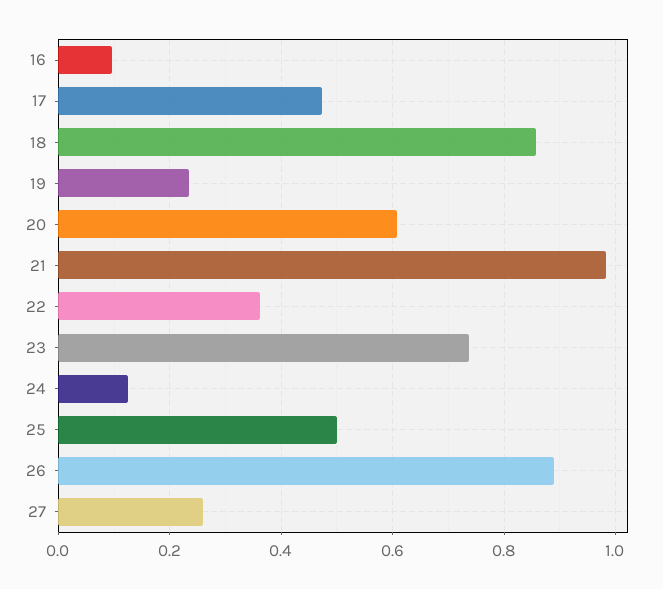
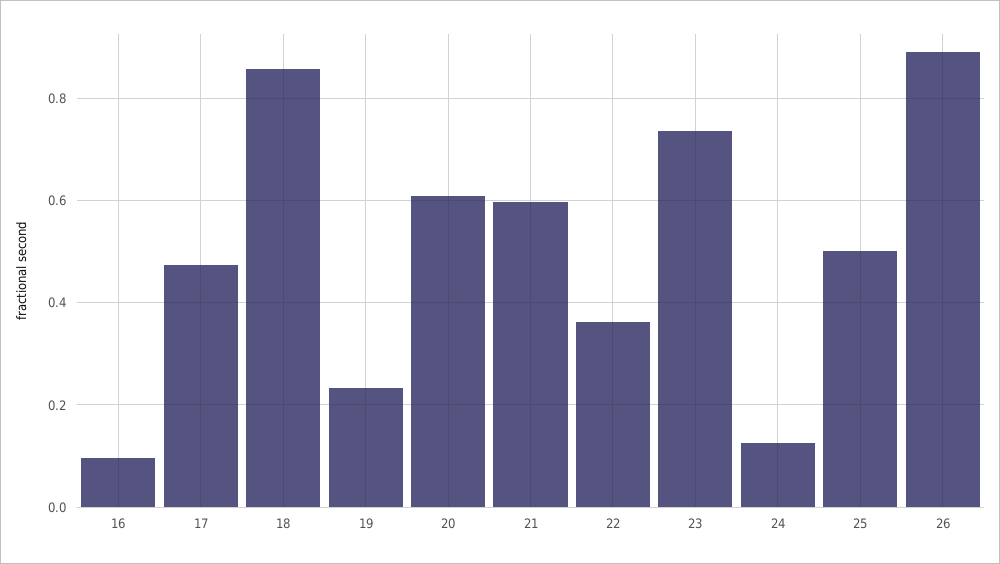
  {
    "16": 0.1,
    "17": 0.48,
    "18": 0.86,
    "19": 0.24,
    "20": 0.6,
-   "21": 0.98,
+   "21": 0.6,
    "22": 0.36,
    "23": 0.74,
    "24": 0.12,
    "25": 0.5,
-   "26": 0.88,
+   "26": 0.88
-   "27": 0.26
  }

